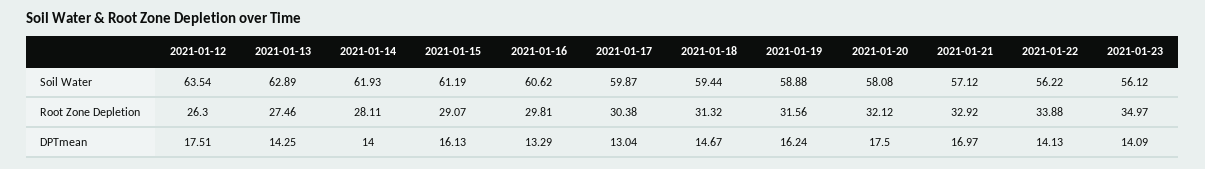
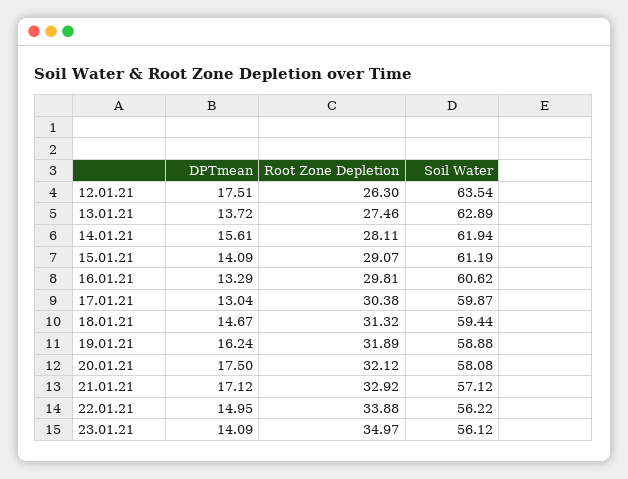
  {
    "2021-01-12": {
      "Soil Water": 63.54,
      "Root Zone Depletion": 26.3,
      "DPTmean": 17.51
    },
    "2021-01-13": {
      "Soil Water": 62.89,
      "Root Zone Depletion": 27.46,
-     "DPTmean": 14.25
+     "DPTmean": 13.72
    },
    "2021-01-14": {
-     "Soil Water": 61.93,
+     "Soil Water": 61.94,
      "Root Zone Depletion": 28.11,
-     "DPTmean": 14
+     "DPTmean": 15.61
    },
    "2021-01-15": {
      "Soil Water": 61.19,
      "Root Zone Depletion": 29.07,
-     "DPTmean": 16.13
+     "DPTmean": 14.09
    },
    "2021-01-16": {
      "Soil Water": 60.62,
      "Root Zone Depletion": 29.81,
      "DPTmean": 13.29
    },
    "2021-01-17": {
      "Soil Water": 59.87,
      "Root Zone Depletion": 30.38,
      "DPTmean": 13.04
    },
    "2021-01-18": {
      "Soil Water": 59.44,
      "Root Zone Depletion": 31.32,
      "DPTmean": 14.67
    },
    "2021-01-19": {
      "Soil Water": 58.88,
-     "Root Zone Depletion": 31.56,
+     "Root Zone Depletion": 31.89,
      "DPTmean": 16.24
    },
    "2021-01-20": {
      "Soil Water": 58.08,
      "Root Zone Depletion": 32.12,
      "DPTmean": 17.5
    },
    "2021-01-21": {
      "Soil Water": 57.12,
      "Root Zone Depletion": 32.92,
-     "DPTmean": 16.97
+     "DPTmean": 17.12
    },
    "2021-01-22": {
      "Soil Water": 56.22,
      "Root Zone Depletion": 33.88,
-     "DPTmean": 14.13
+     "DPTmean": 14.95
    },
    "2021-01-23": {
      "Soil Water": 56.12,
      "Root Zone Depletion": 34.97,
      "DPTmean": 14.09
    }
  }

